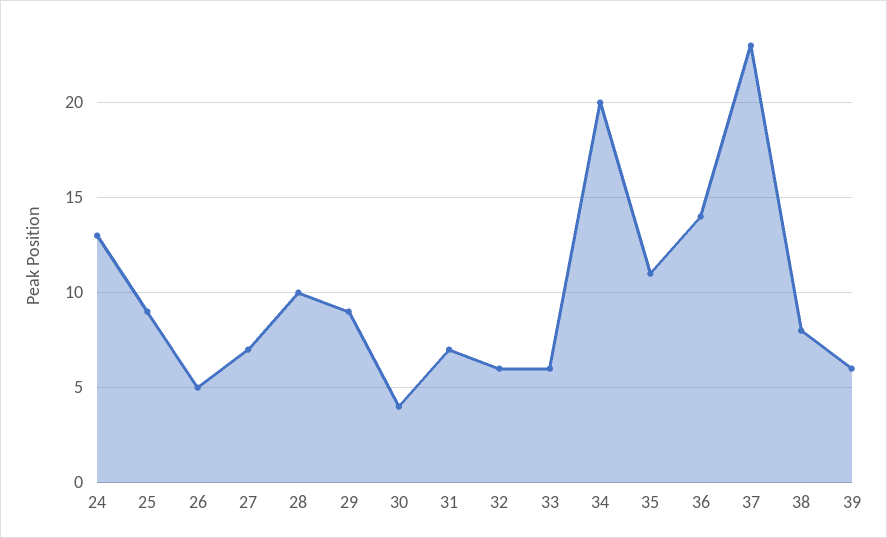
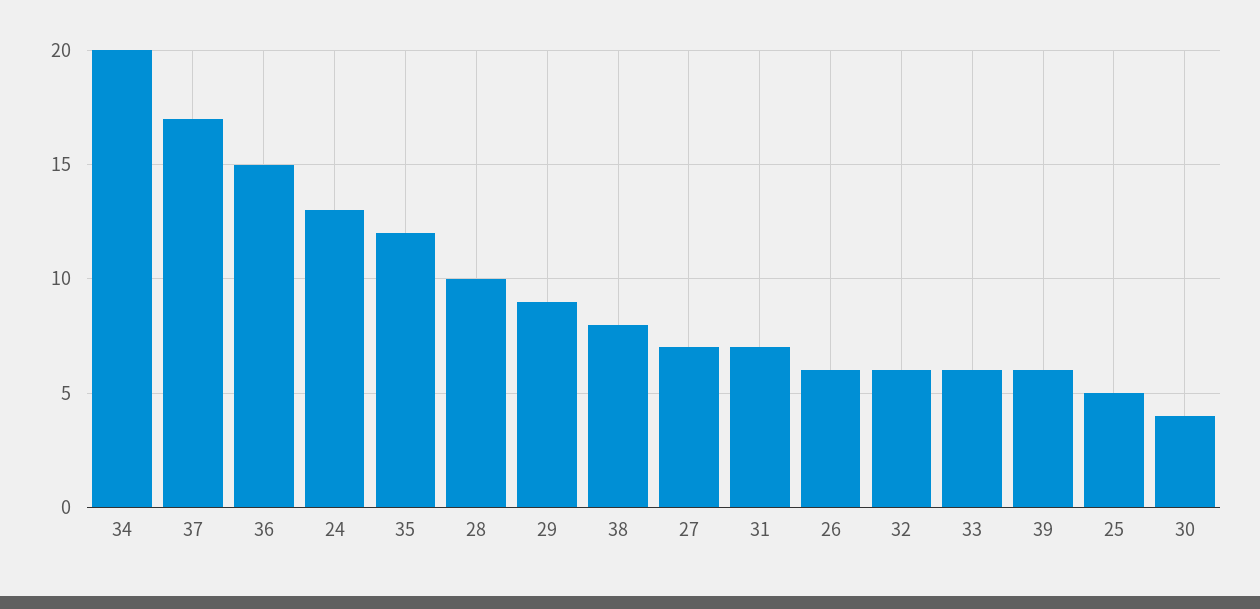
  {
    "24": 13,
-   "25": 9,
+   "25": 5,
-   "26": 5,
+   "26": 6,
    "27": 7,
    "28": 10,
    "29": 9,
    "30": 4,
    "31": 7,
    "32": 6,
    "33": 6,
    "34": 20,
-   "35": 11,
+   "35": 12,
-   "36": 14,
+   "36": 15,
-   "37": 23,
+   "37": 17,
    "38": 8,
    "39": 6
  }

